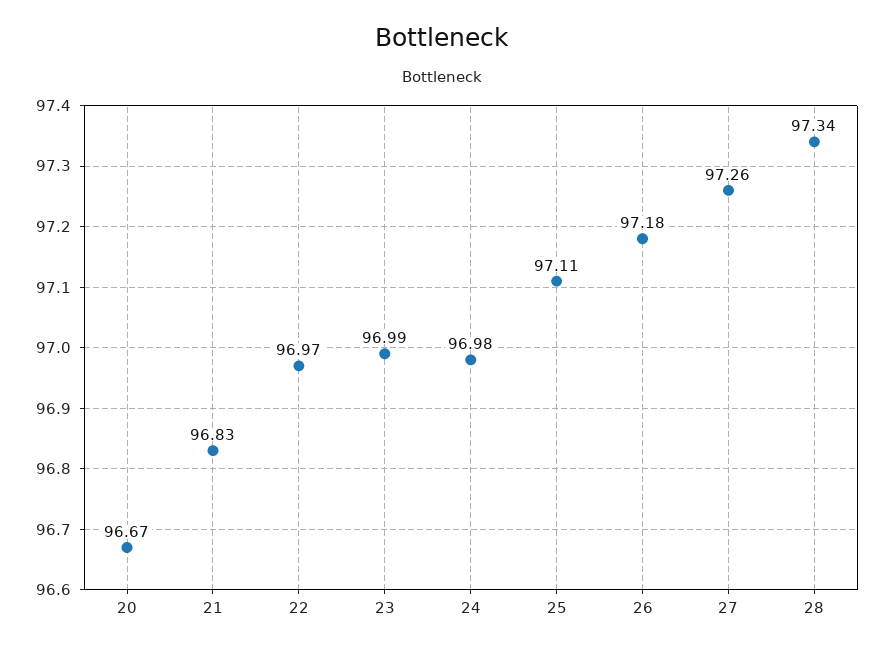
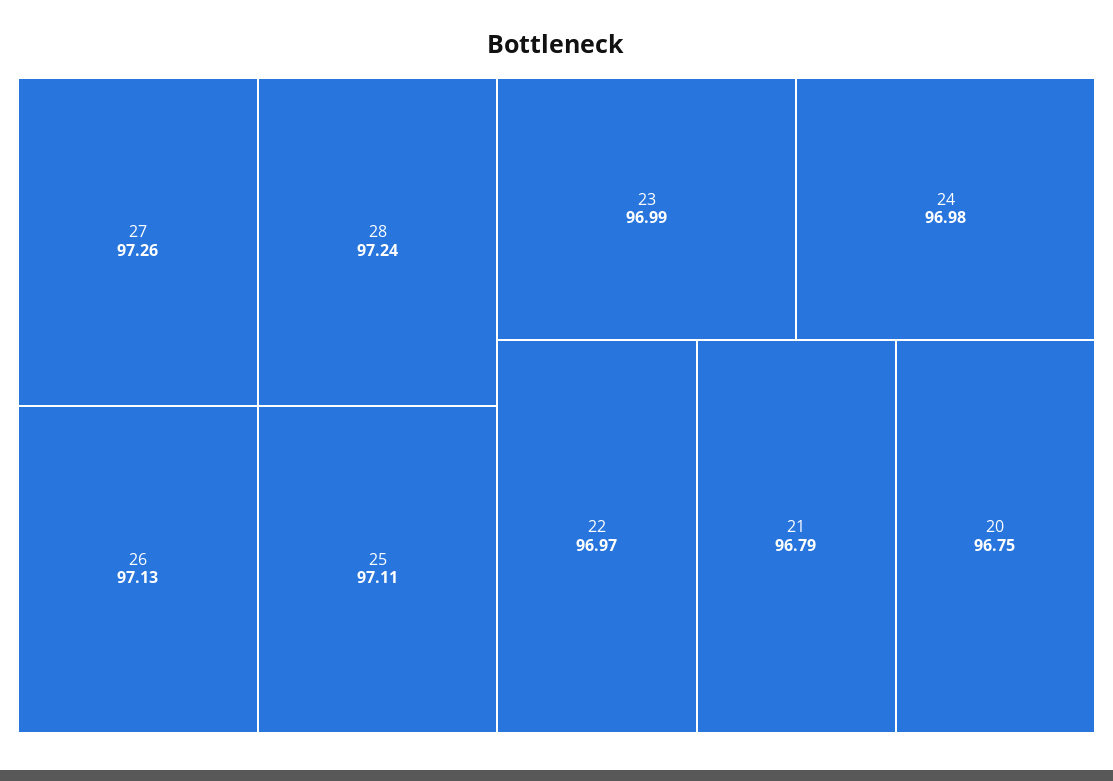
  {
-   "20": 96.67,
+   "20": 96.75,
-   "21": 96.83,
+   "21": 96.79,
    "22": 96.97,
    "23": 96.99,
    "24": 96.98,
    "25": 97.11,
-   "26": 97.18,
+   "26": 97.13,
    "27": 97.26,
-   "28": 97.34
+   "28": 97.24
  }

